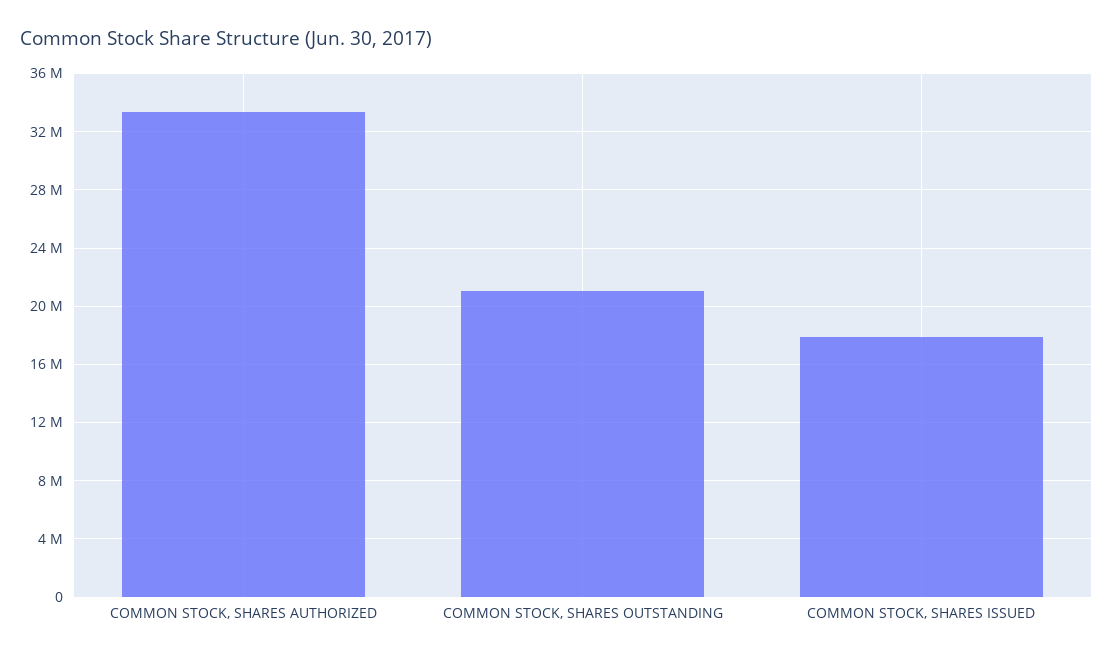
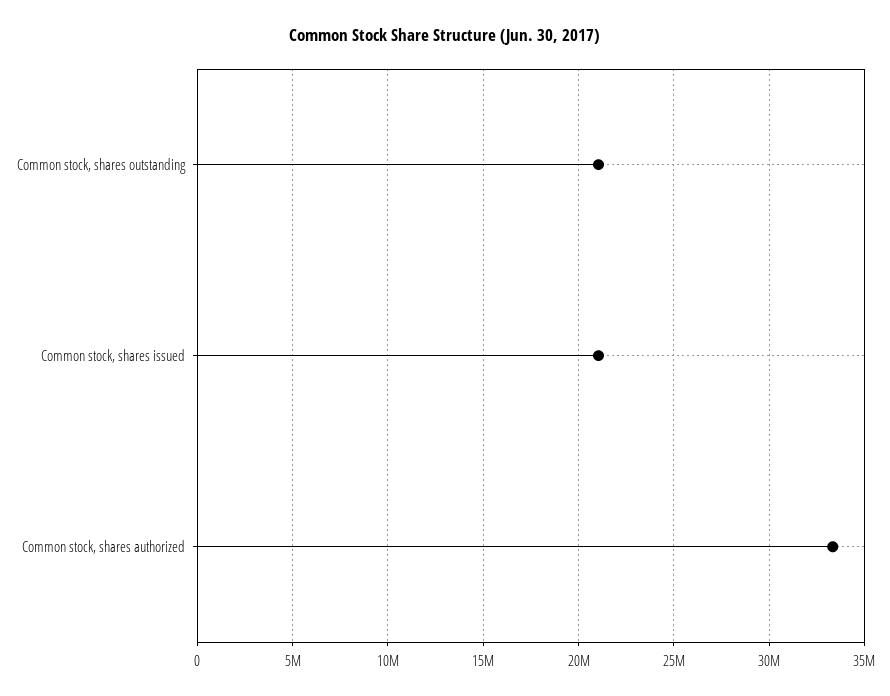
  {
    "COMMON STOCK, SHARES AUTHORIZED": 33500000,
    "COMMON STOCK, SHARES OUTSTANDING": 21000000,
-   "COMMON STOCK, SHARES ISSUED": 18000000
+   "COMMON STOCK, SHARES ISSUED": 21000000
  }

